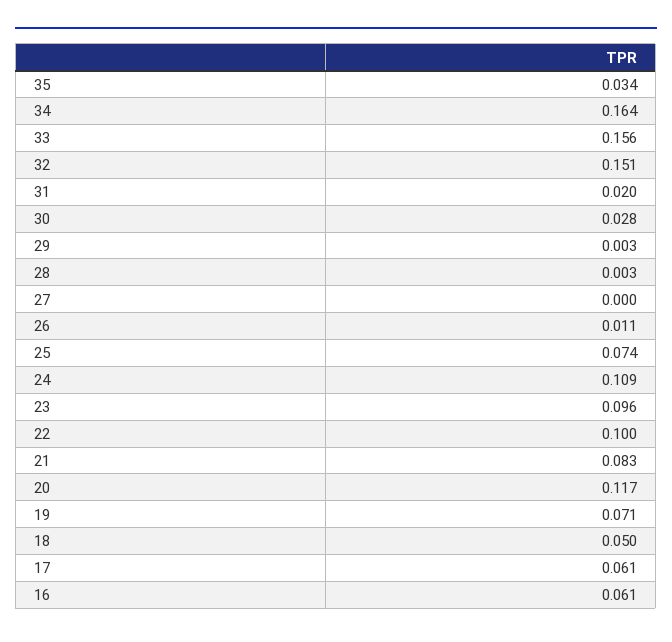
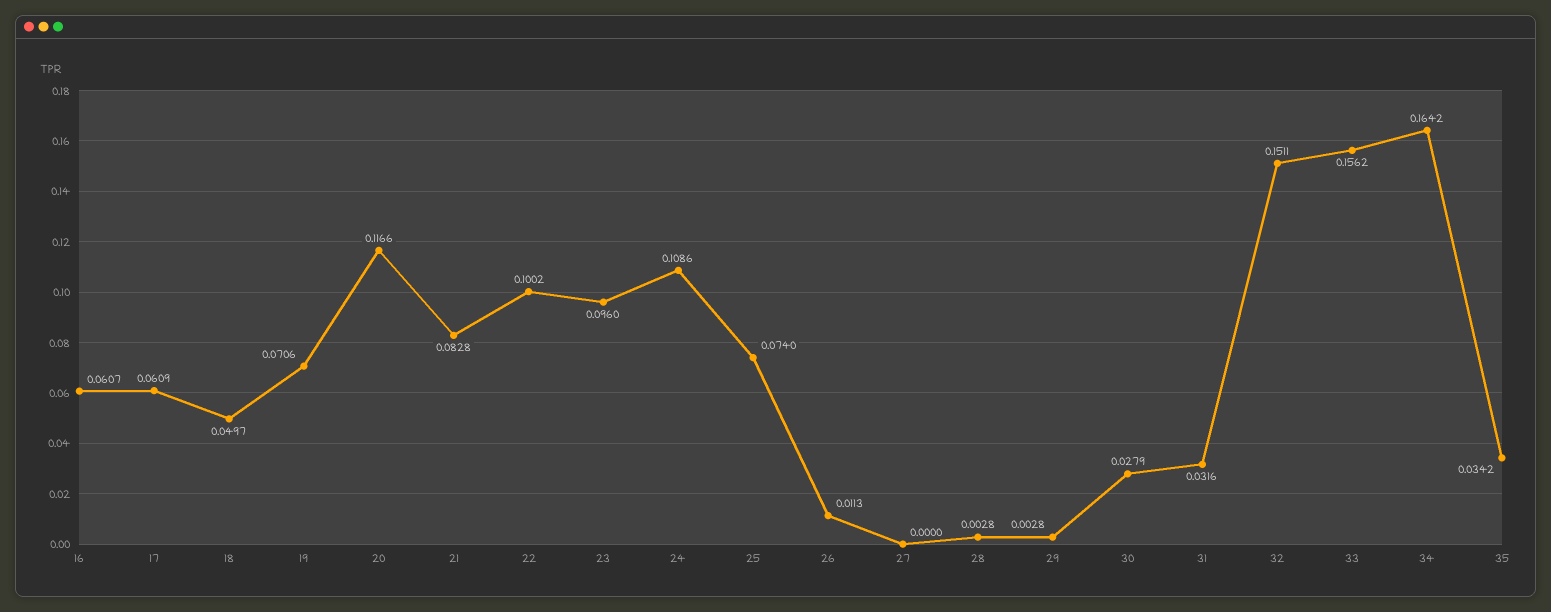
  {
    "35": 0.0342,
    "34": 0.1642,
    "33": 0.1562,
    "32": 0.1511,
-   "31": 0.02,
+   "31": 0.0316,
    "30": 0.0279,
    "29": 0.0028,
    "28": 0.0028,
    "27": 0,
    "26": 0.0113,
    "25": 0.074,
    "24": 0.1086,
    "23": 0.096,
    "22": 0.1002,
    "21": 0.0828,
    "20": 0.1166,
    "19": 0.0706,
    "18": 0.0497,
    "17": 0.0609,
    "16": 0.0607
  }

